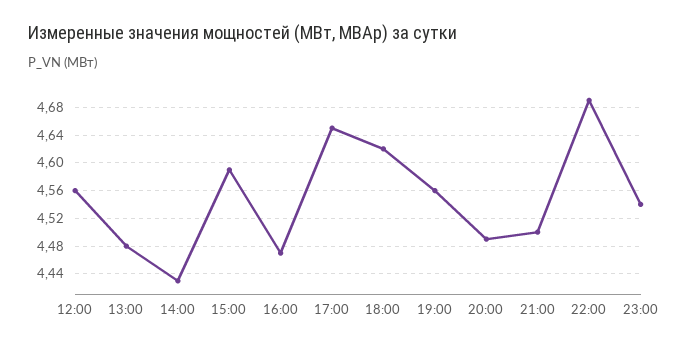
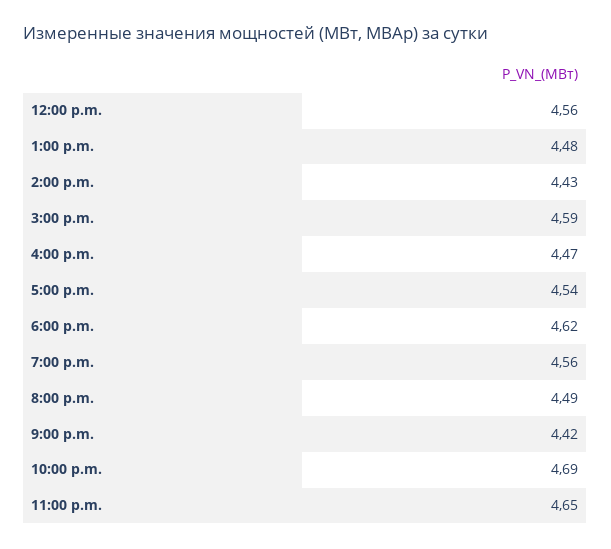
  {
    "12:00": 4.56,
    "13:00": 4.48,
    "14:00": 4.43,
    "15:00": 4.59,
    "16:00": 4.47,
-   "17:00": 4.65,
+   "17:00": 4.54,
    "18:00": 4.62,
    "19:00": 4.56,
    "20:00": 4.49,
-   "21:00": 4.5,
+   "21:00": 4.42,
    "22:00": 4.69,
-   "23:00": 4.54
+   "23:00": 4.65
  }

